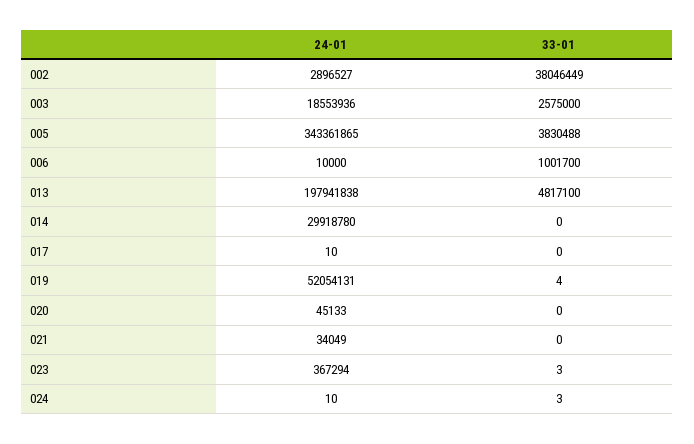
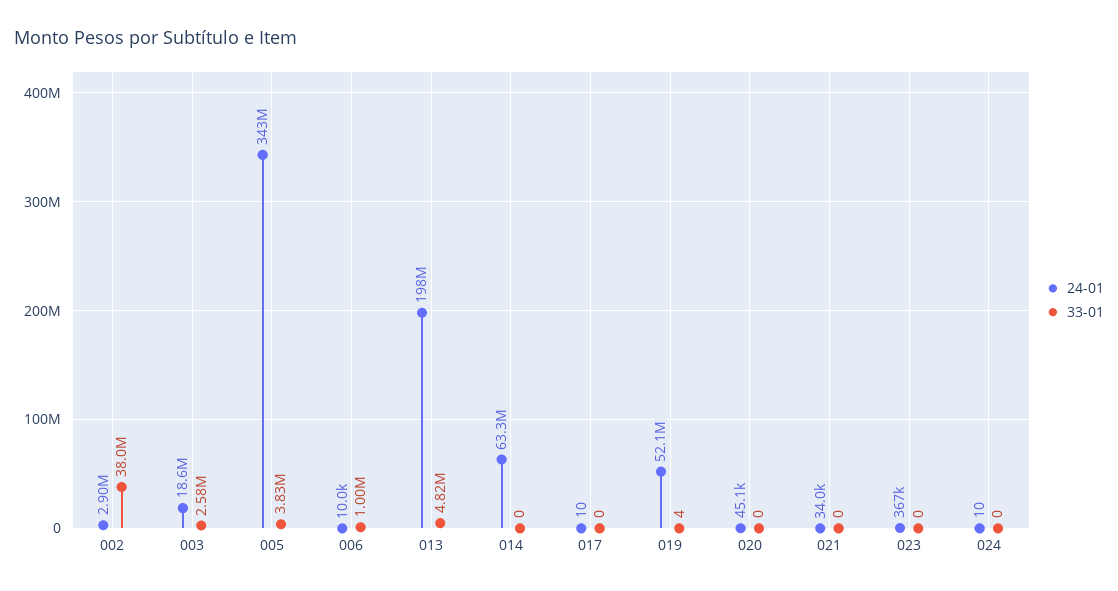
  {
    "24-01": {
      "002": 2896527,
      "003": 18553936,
      "005": 343361865,
      "006": 10000,
      "013": 197941838,
-     "014": 29918780,
+     "014": 63300000,
      "017": 10,
      "019": 52054131,
      "020": 45133,
      "021": 34049,
      "023": 367294,
      "024": 10
    },
    "33-01": {
      "002": 38046449,
      "003": 2575000,
      "005": 3830488,
      "006": 1001700,
      "013": 4817100,
      "014": 0,
      "017": 0,
      "019": 4,
      "020": 0,
      "021": 0,
-     "023": 3,
+     "023": 0,
-     "024": 3
+     "024": 0
    }
  }

